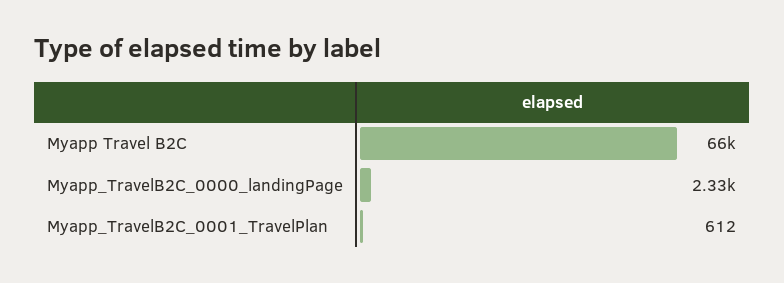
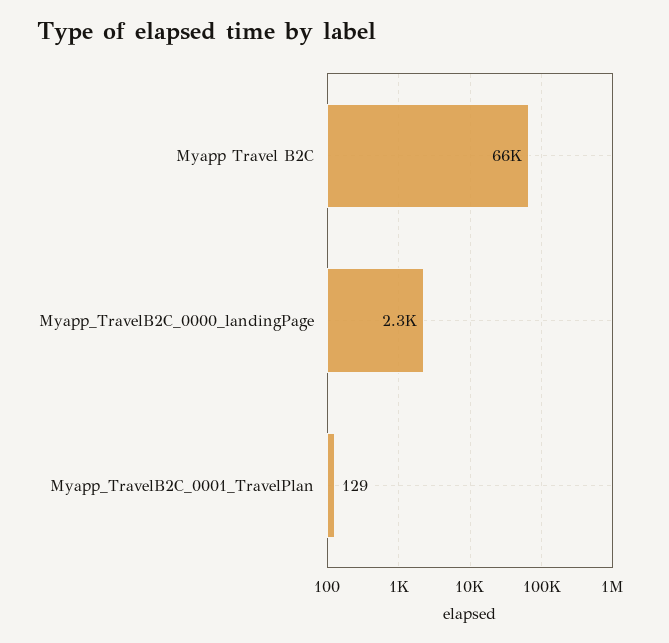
  {
    "Myapp Travel B2C": 66000,
    "Myapp_TravelB2C_0000_landingPage": 2330,
-   "Myapp_TravelB2C_0001_TravelPlan": 612
+   "Myapp_TravelB2C_0001_TravelPlan": 129
  }

